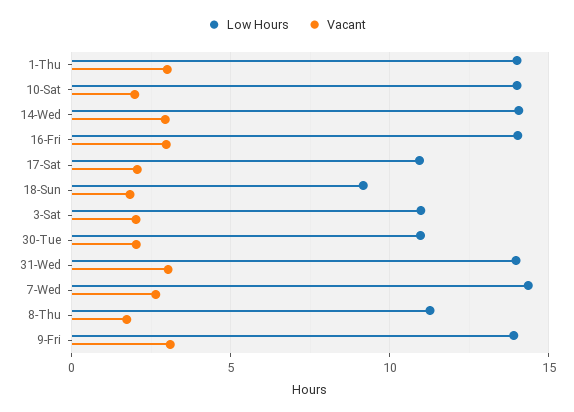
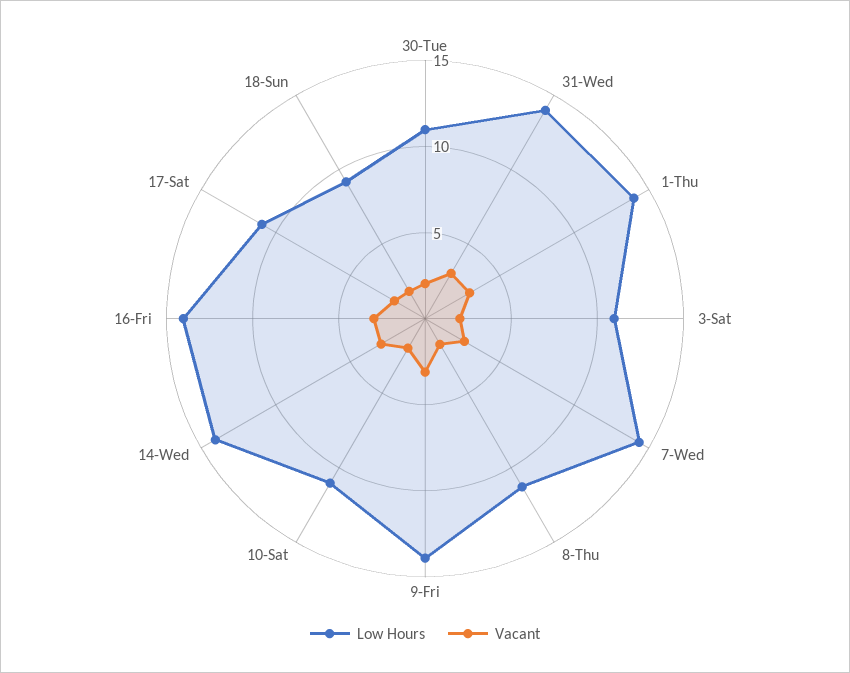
  {
    "Low Hours": {
      "1-Thu": 14,
-     "10-Sat": 14,
+     "10-Sat": 11,
      "14-Wed": 14,
      "16-Fri": 14,
      "17-Sat": 11,
      "18-Sun": 9,
      "3-Sat": 11,
      "30-Tue": 11,
      "31-Wed": 14,
      "7-Wed": 14.5,
      "8-Thu": 11.5,
      "9-Fri": 14
    },
    "Vacant": {
      "1-Thu": 3,
      "10-Sat": 2,
      "14-Wed": 3,
      "16-Fri": 3,
      "17-Sat": 2,
      "18-Sun": 2,
      "3-Sat": 2,
      "30-Tue": 2,
      "31-Wed": 3,
      "7-Wed": 2.5,
      "8-Thu": 1.5,
      "9-Fri": 3
    }
  }

